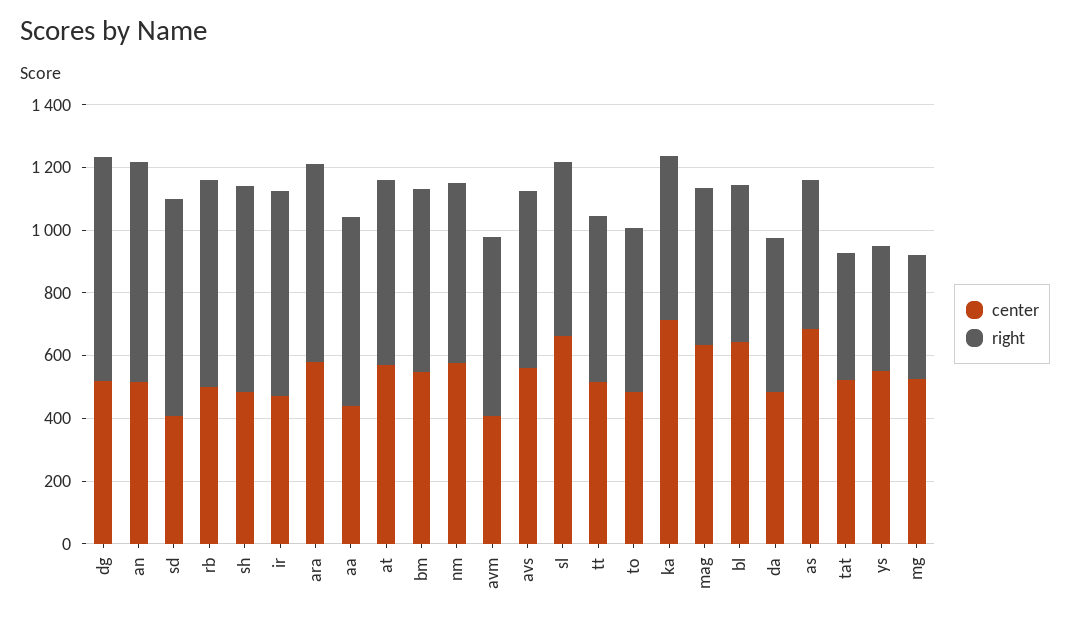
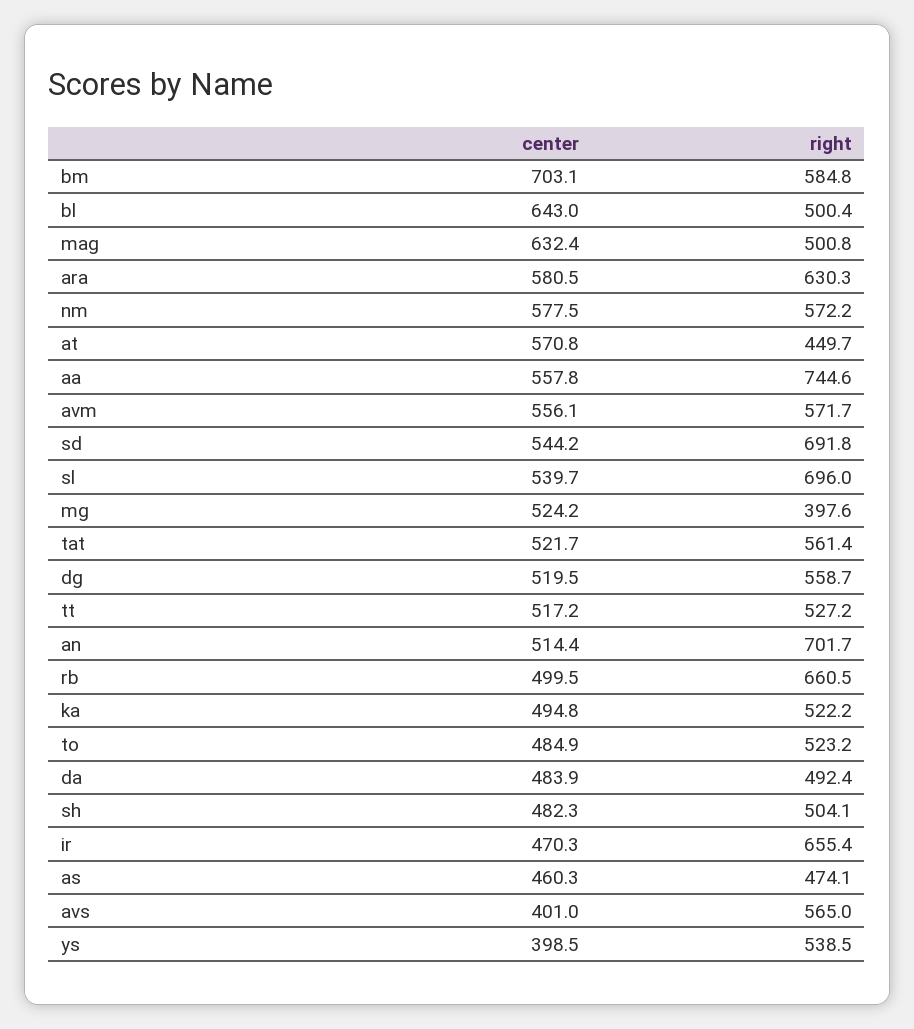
  {
    "center": {
      "dg": 519.5,
      "an": 514.4,
-     "sd": 400,
+     "sd": 544.2,
      "rb": 499.5,
      "sh": 482.3,
      "ir": 470.3,
      "ara": 580.5,
-     "aa": 450,
+     "aa": 557.8,
      "at": 570.8,
-     "bm": 550,
+     "bm": 703.1,
      "nm": 577.5,
-     "avm": 400,
+     "avm": 556.1,
-     "avs": 550,
+     "avs": 401,
-     "sl": 650,
+     "sl": 539.7,
      "tt": 517.2,
      "to": 484.9,
-     "ka": 700,
+     "ka": 494.8,
      "mag": 632.4,
      "bl": 643,
      "da": 483.9,
-     "as": 700,
+     "as": 460.3,
      "tat": 521.7,
-     "ys": 550,
+     "ys": 398.5,
      "mg": 524.2
    },
    "right": {
-     "dg": 700,
+     "dg": 558.7,
      "an": 701.7,
      "sd": 691.8,
      "rb": 660.5,
-     "sh": 650,
+     "sh": 504.1,
      "ir": 655.4,
      "ara": 630.3,
-     "aa": 600,
+     "aa": 744.6,
-     "at": 600,
+     "at": 449.7,
      "bm": 584.8,
      "nm": 572.2,
      "avm": 571.7,
      "avs": 565,
-     "sl": 550,
+     "sl": 696,
      "tt": 527.2,
      "to": 523.2,
      "ka": 522.2,
      "mag": 500.8,
      "bl": 500.4,
      "da": 492.4,
      "as": 474.1,
-     "tat": 400,
+     "tat": 561.4,
-     "ys": 400,
+     "ys": 538.5,
      "mg": 397.6
    }
  }

